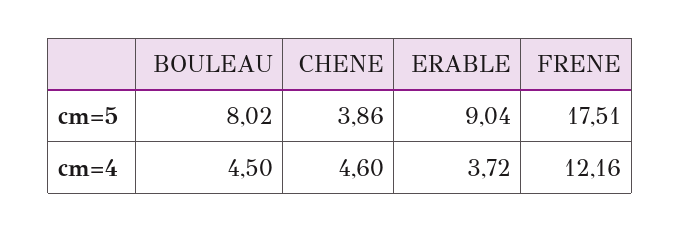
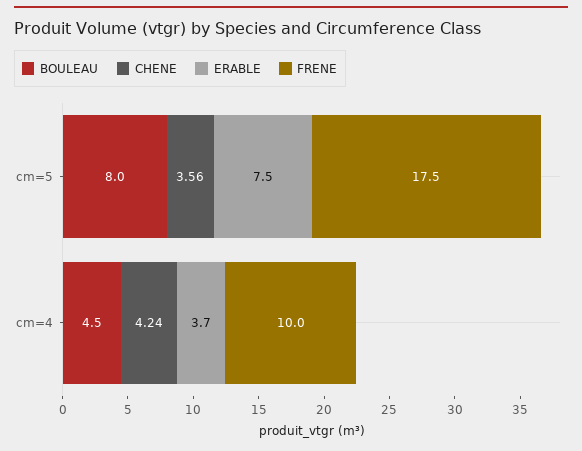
  {
    "BOULEAU": {
      "cm=5": 8.02,
      "cm=4": 4.5
    },
    "CHENE": {
-     "cm=5": 3.86,
+     "cm=5": 3.56,
-     "cm=4": 4.6
+     "cm=4": 4.24
    },
    "ERABLE": {
-     "cm=5": 9.04,
+     "cm=5": 7.5,
      "cm=4": 3.72
    },
    "FRENE": {
      "cm=5": 17.51,
-     "cm=4": 12.16
+     "cm=4": 10
    }
  }

